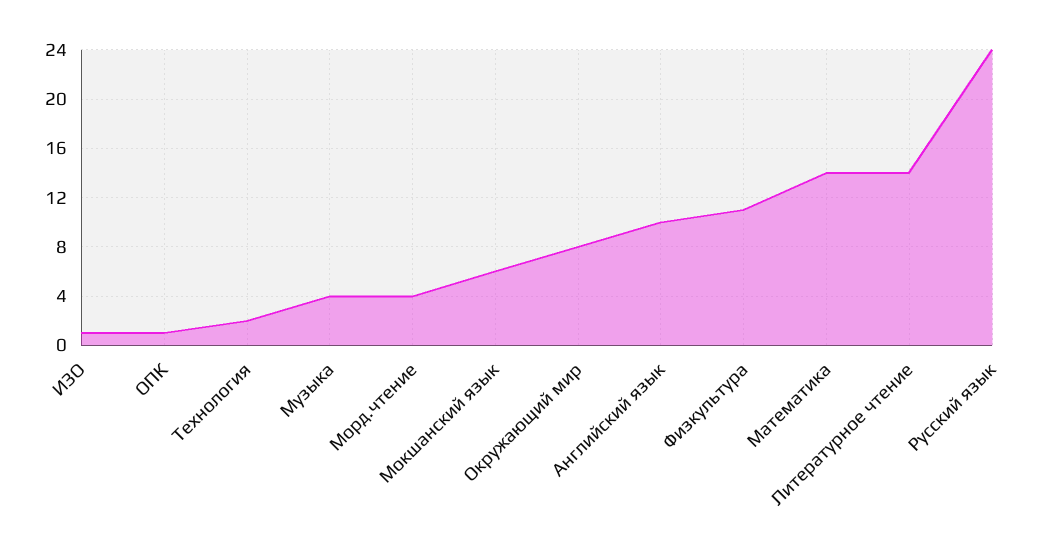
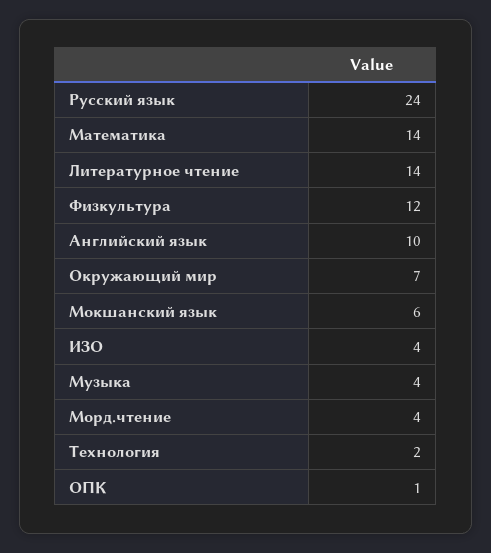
  {
-   "ИЗО": 1,
+   "ИЗО": 4,
    "ОПК": 1,
    "Технология": 2,
    "Музыка": 4,
    "Морд.чтение": 4,
    "Мокшанский язык": 6,
-   "Окружающий мир": 8,
+   "Окружающий мир": 7,
    "Английский язык": 10,
-   "Физкультура": 11,
+   "Физкультура": 12,
    "Математика": 14,
    "Литературное чтение": 14,
    "Русский язык": 24
  }

